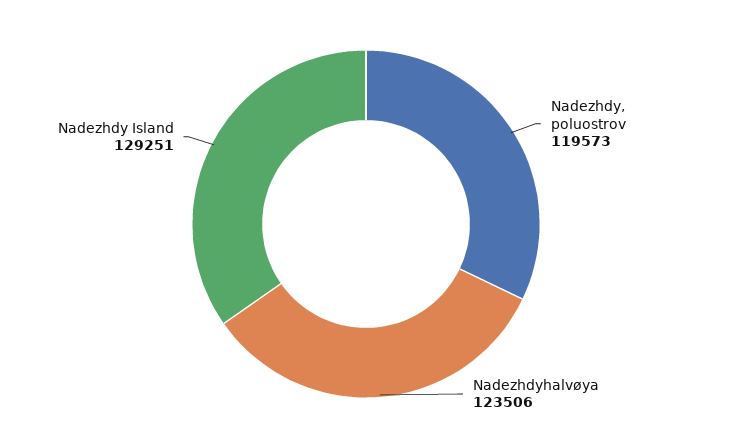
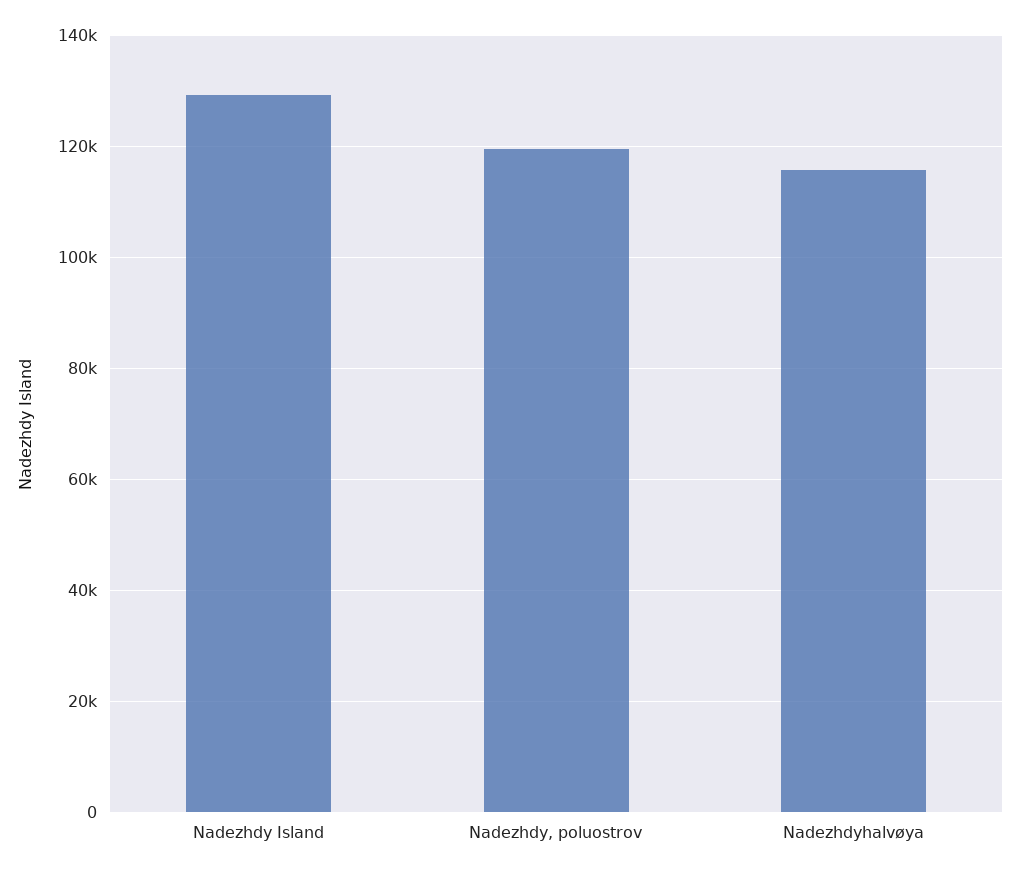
  {
    "Nadezhdy, poluostrov": 119573,
-   "Nadezhdyhalvøya": 123506,
+   "Nadezhdyhalvøya": 116000,
    "Nadezhdy Island": 129251
  }

